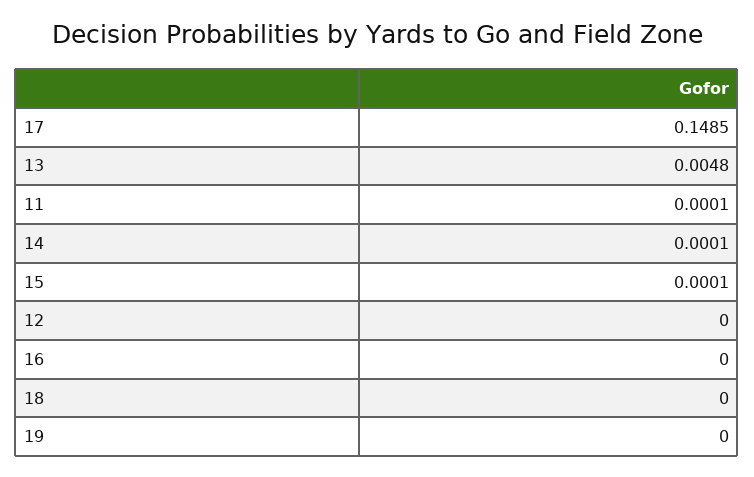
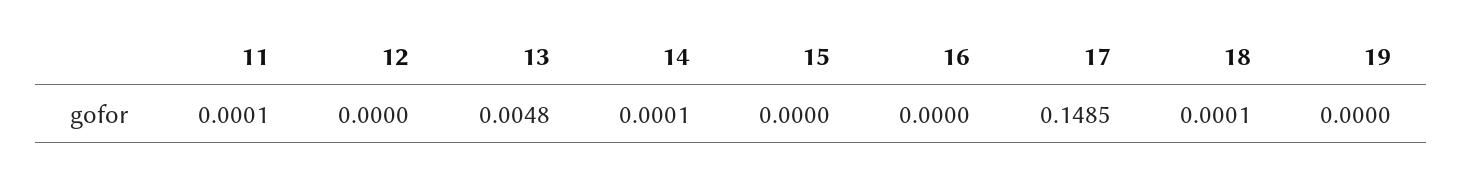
  {
    "17": 0.1485,
    "13": 0.0048,
    "11": 0.0001,
    "14": 0.0001,
-   "15": 0.0001,
+   "15": 0,
    "12": 0,
    "16": 0,
-   "18": 0,
+   "18": 0.0001,
    "19": 0
  }

